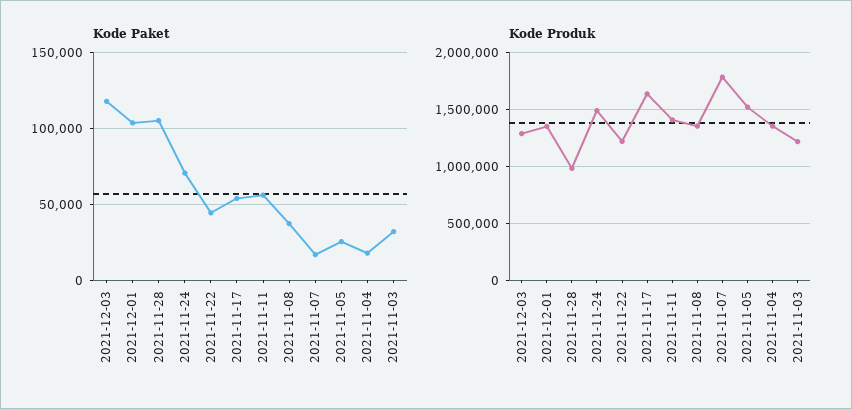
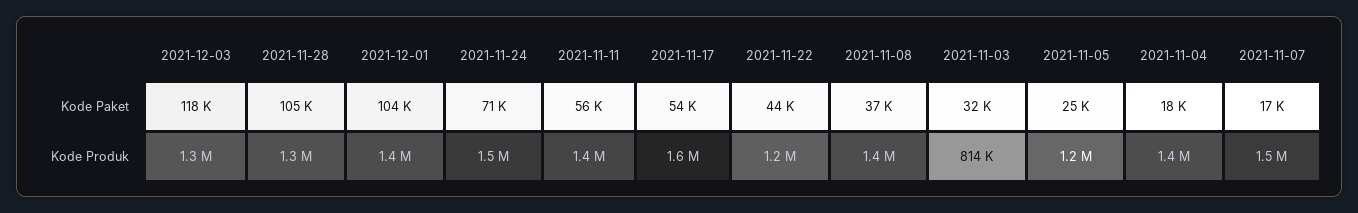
  {
    "Kode Paket": {
      "2021-12-03": 118000,
      "2021-12-01": 104000,
      "2021-11-28": 105000,
      "2021-11-24": 71000,
      "2021-11-22": 44000,
      "2021-11-17": 54000,
      "2021-11-11": 56000,
      "2021-11-08": 37000,
      "2021-11-07": 17000,
      "2021-11-05": 25000,
      "2021-11-04": 18000,
      "2021-11-03": 32000
    },
    "Kode Produk": {
      "2021-12-03": 1300000,
      "2021-12-01": 1400000,
-     "2021-11-28": 1000000,
+     "2021-11-28": 1300000,
      "2021-11-24": 1500000,
      "2021-11-22": 1200000,
      "2021-11-17": 1600000,
      "2021-11-11": 1400000,
      "2021-11-08": 1400000,
-     "2021-11-07": 1800000,
+     "2021-11-07": 1500000,
-     "2021-11-05": 1500000,
+     "2021-11-05": 1200000,
      "2021-11-04": 1400000,
-     "2021-11-03": 1200000
+     "2021-11-03": 814000
    }
  }

